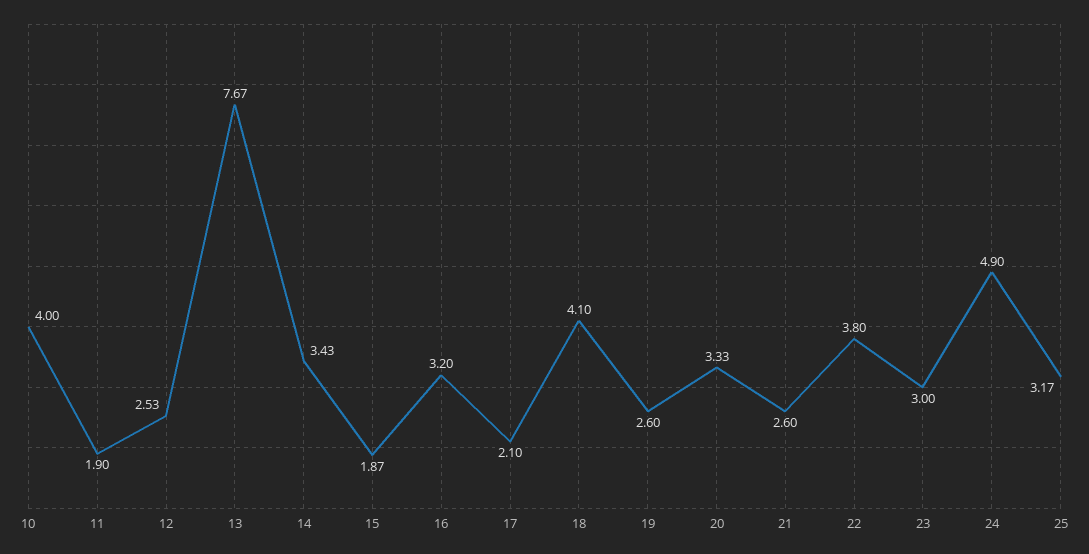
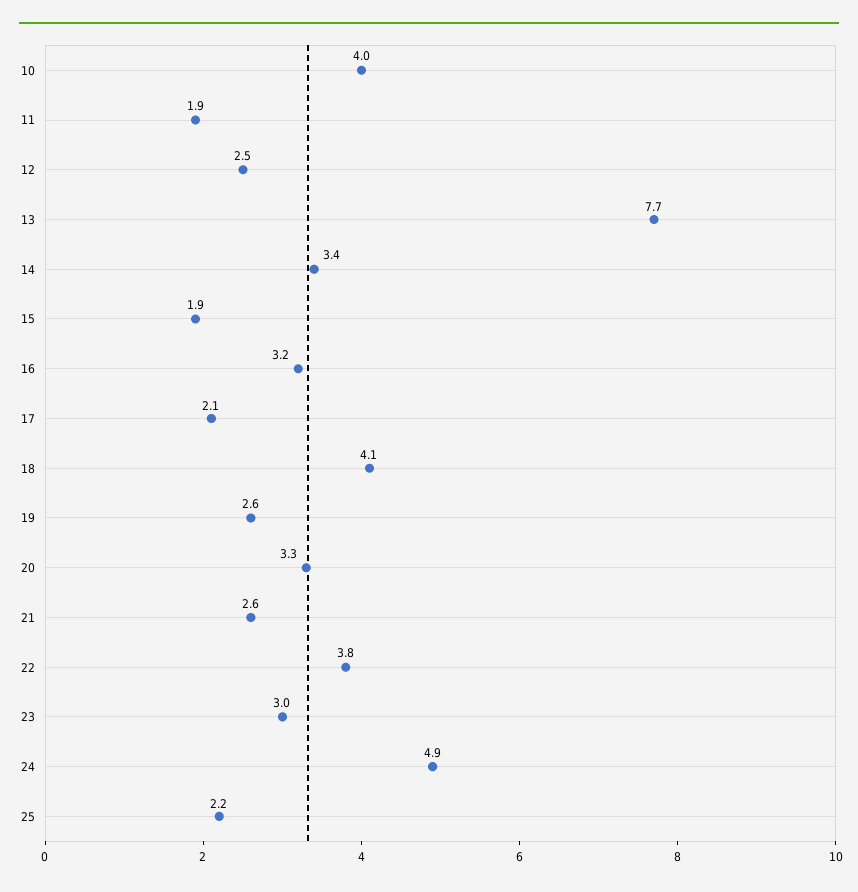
  {
    "10": 4,
    "11": 1.9,
    "12": 2.53,
    "13": 7.67,
    "14": 3.43,
    "15": 1.87,
    "16": 3.2,
    "17": 2.1,
    "18": 4.1,
    "19": 2.6,
    "20": 3.33,
    "21": 2.6,
    "22": 3.8,
    "23": 3,
    "24": 4.9,
-   "25": 3.17
+   "25": 2.2
  }

